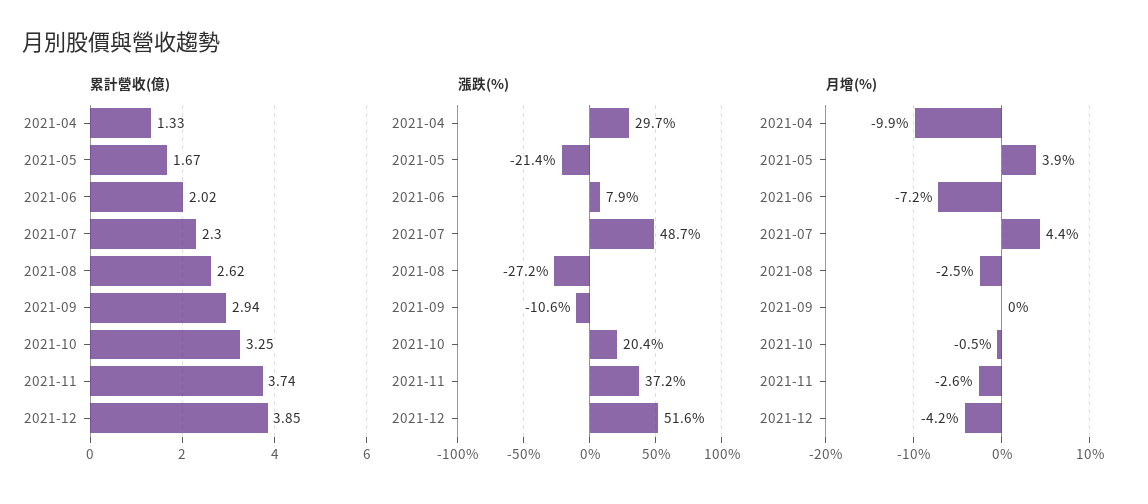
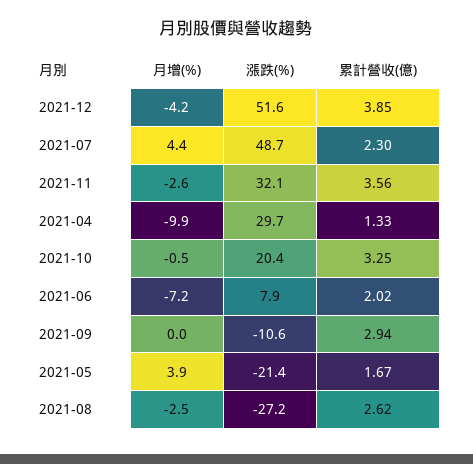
  {
    "累計營收(億)": {
      "2021-04": 1.33,
      "2021-05": 1.67,
      "2021-06": 2.02,
      "2021-07": 2.3,
      "2021-08": 2.62,
      "2021-09": 2.94,
      "2021-10": 3.25,
-     "2021-11": 3.74,
+     "2021-11": 3.56,
      "2021-12": 3.85
    },
    "漲跌(%)": {
      "2021-04": 29.7,
      "2021-05": -21.4,
      "2021-06": 7.9,
      "2021-07": 48.7,
      "2021-08": -27.2,
      "2021-09": -10.6,
      "2021-10": 20.4,
-     "2021-11": 37.2,
+     "2021-11": 32.1,
      "2021-12": 51.6
    },
    "月增(%)": {
      "2021-04": -9.9,
      "2021-05": 3.9,
      "2021-06": -7.2,
      "2021-07": 4.4,
      "2021-08": -2.5,
      "2021-09": 0,
      "2021-10": -0.5,
      "2021-11": -2.6,
      "2021-12": -4.2
    }
  }

